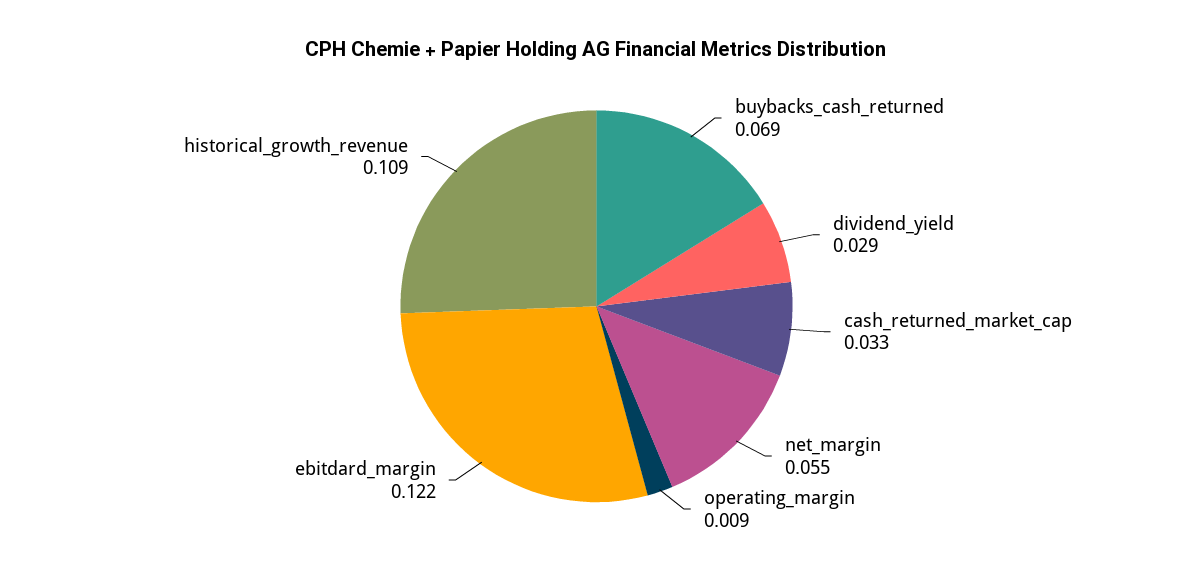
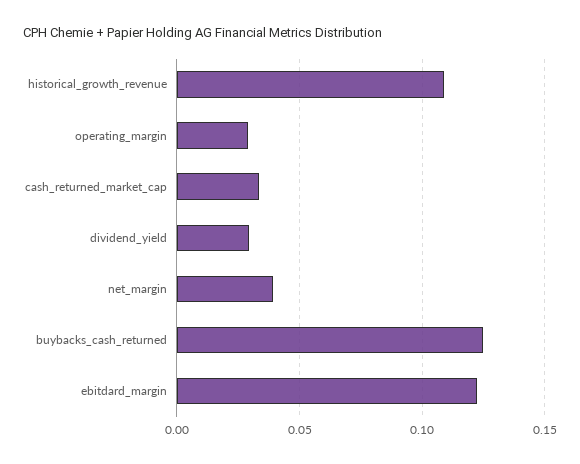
  {
-   "buybacks_cash_returned": 0.069,
+   "buybacks_cash_returned": 0.125,
    "dividend_yield": 0.029,
    "cash_returned_market_cap": 0.033,
-   "net_margin": 0.055,
+   "net_margin": 0.04,
-   "operating_margin": 0.009,
+   "operating_margin": 0.03,
    "ebitdard_margin": 0.122,
    "historical_growth_revenue": 0.109
  }

